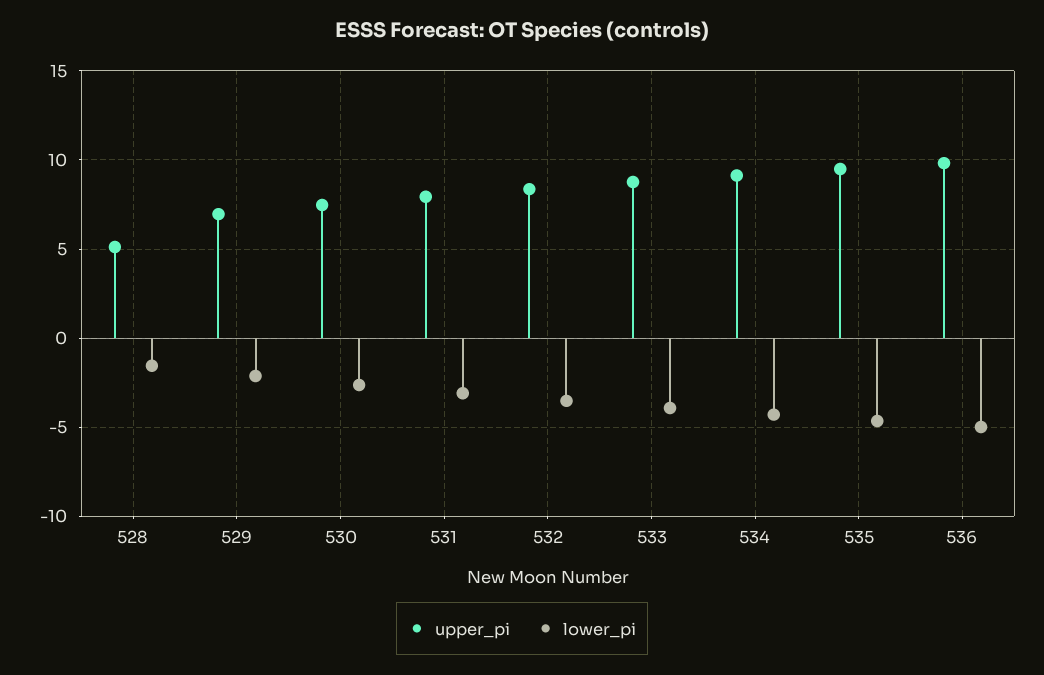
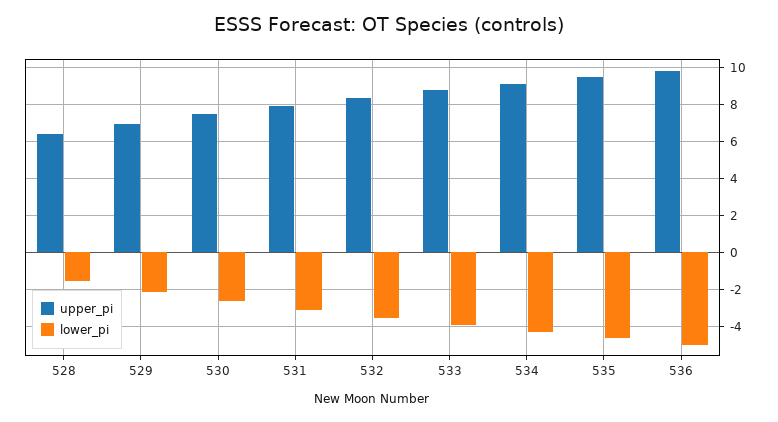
  {
    "upper_pi": {
-     "528": 5,
+     "528": 6.5,
      "529": 7,
      "530": 7.5,
      "531": 8,
      "532": 8.5,
      "533": 9,
      "534": 9,
      "535": 9.5,
      "536": 10
    },
    "lower_pi": {
      "528": -1.5,
      "529": -2,
      "530": -2.5,
      "531": -3,
      "532": -3.5,
      "533": -4,
      "534": -4.5,
      "535": -4.5,
      "536": -5
    }
  }

